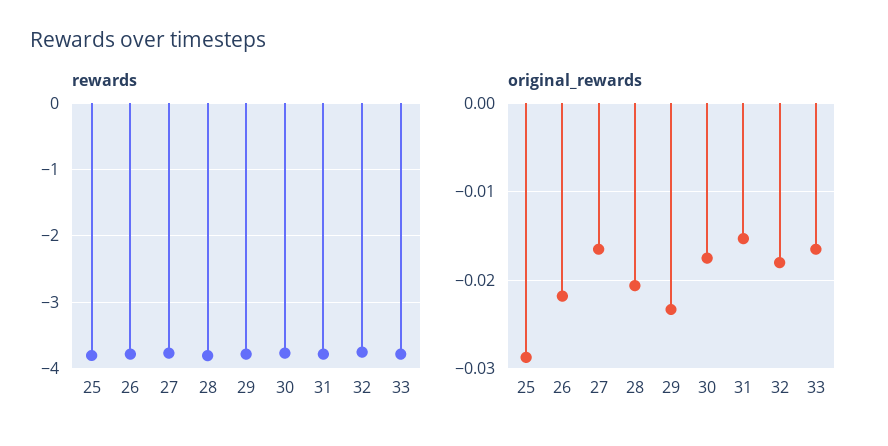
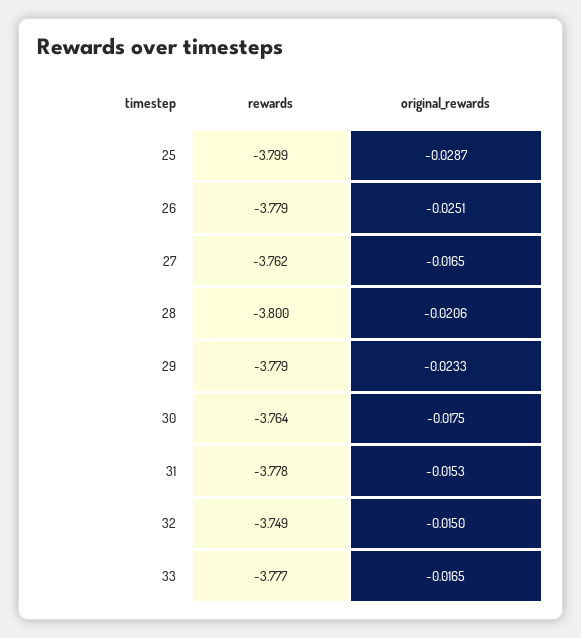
  {
    "rewards": {
      "25": -3.799,
      "26": -3.779,
      "27": -3.762,
      "28": -3.8,
      "29": -3.779,
      "30": -3.764,
      "31": -3.778,
      "32": -3.749,
      "33": -3.777
    },
    "original_rewards": {
      "25": -0.0287,
-     "26": -0.022,
+     "26": -0.0251,
      "27": -0.0165,
      "28": -0.0206,
      "29": -0.0233,
      "30": -0.0175,
      "31": -0.0153,
-     "32": -0.018,
+     "32": -0.015,
      "33": -0.0165
    }
  }

